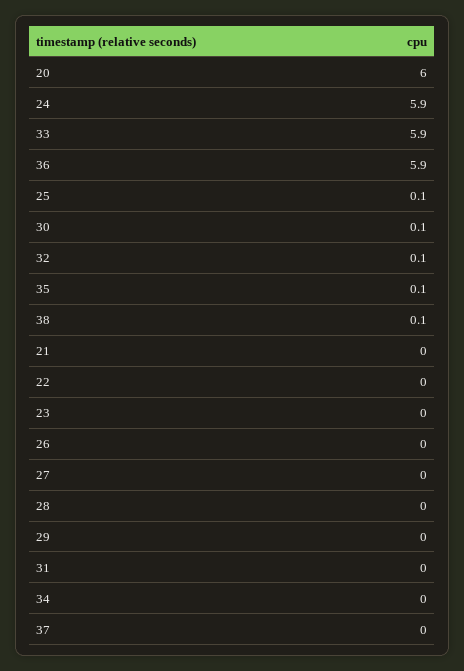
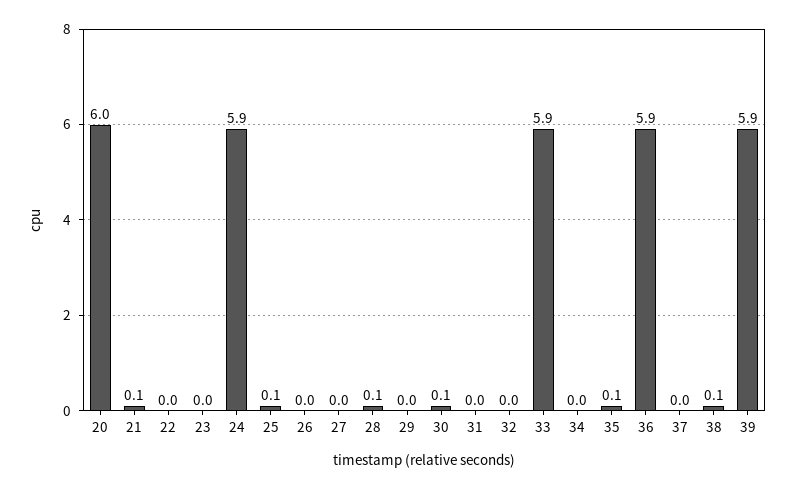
  {
    "20": 6,
    "24": 5.9,
    "33": 5.9,
    "36": 5.9,
    "25": 0.1,
    "30": 0.1,
-   "32": 0.1,
+   "32": 0,
    "35": 0.1,
    "38": 0.1,
-   "21": 0,
+   "21": 0.1,
    "22": 0,
    "23": 0,
    "26": 0,
    "27": 0,
-   "28": 0,
+   "28": 0.1,
    "29": 0,
    "31": 0,
    "34": 0,
-   "37": 0
+   "37": 0,
+   "39": 5.9
  }

